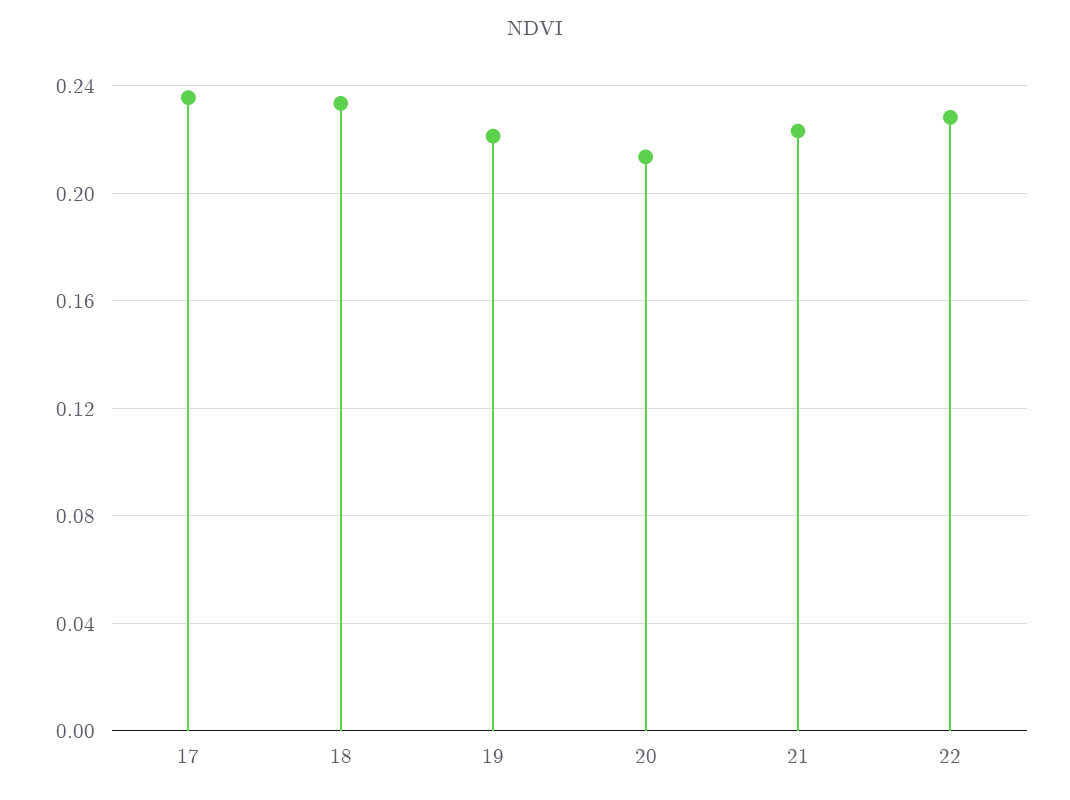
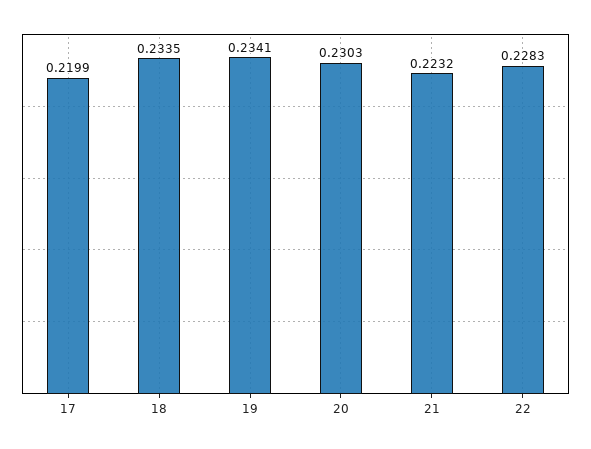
  {
-   "17": 0.235,
+   "17": 0.2199,
    "18": 0.2335,
-   "19": 0.22,
+   "19": 0.2341,
-   "20": 0.215,
+   "20": 0.2303,
    "21": 0.2232,
    "22": 0.2283
  }

